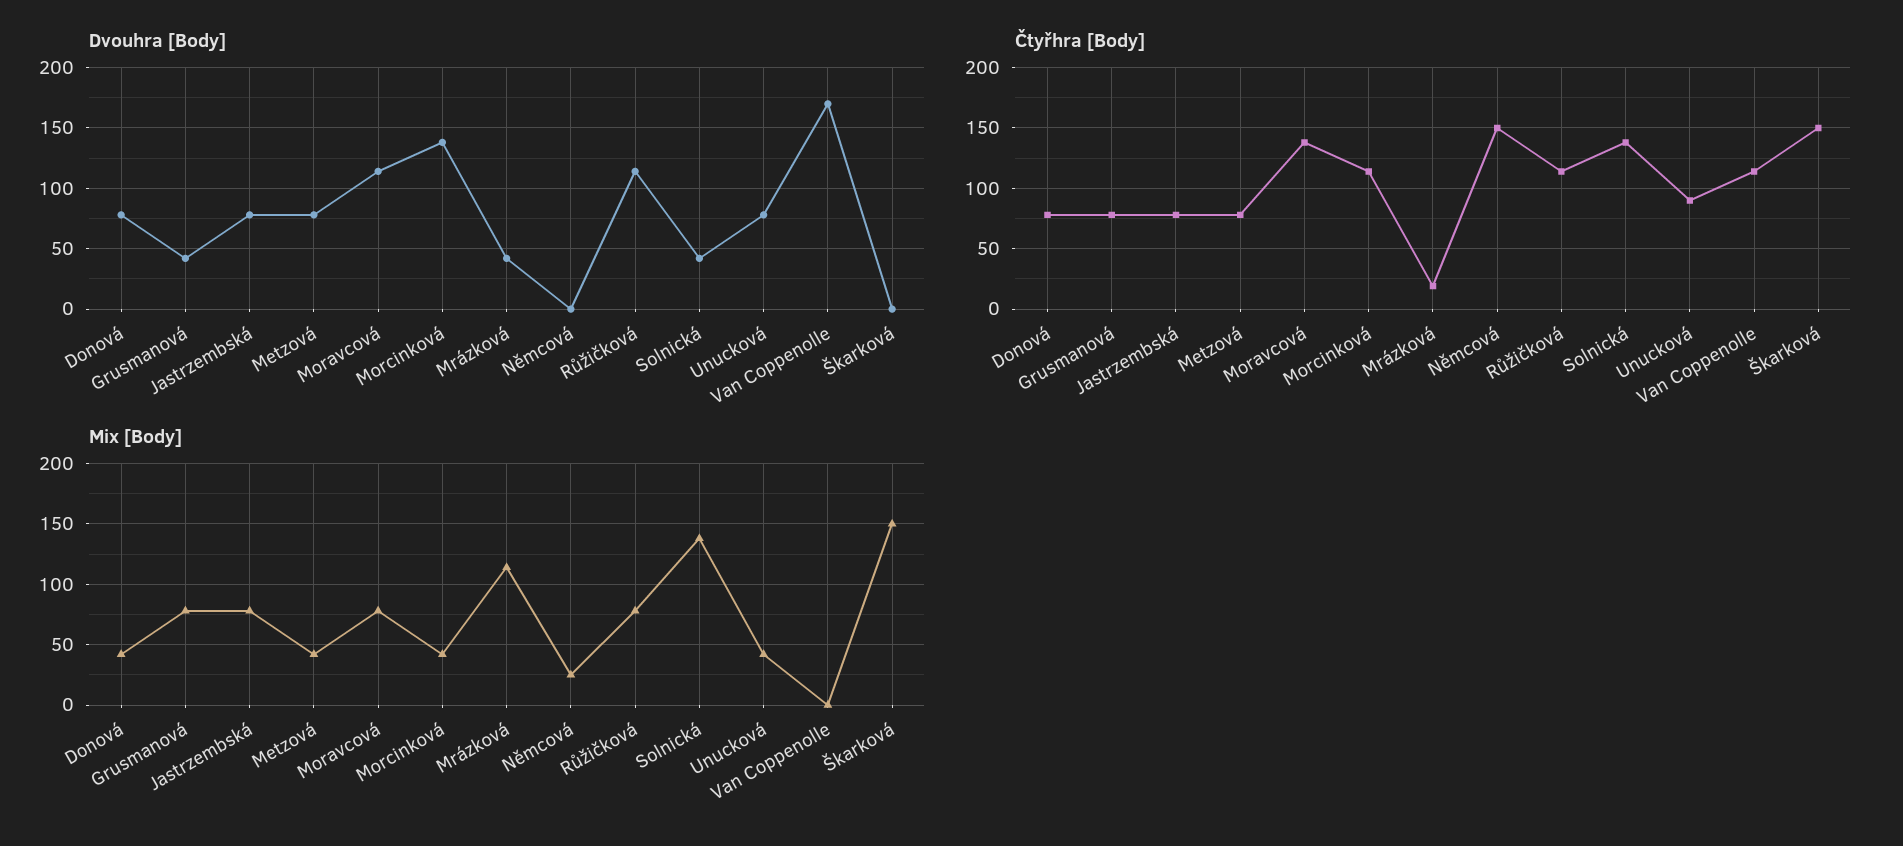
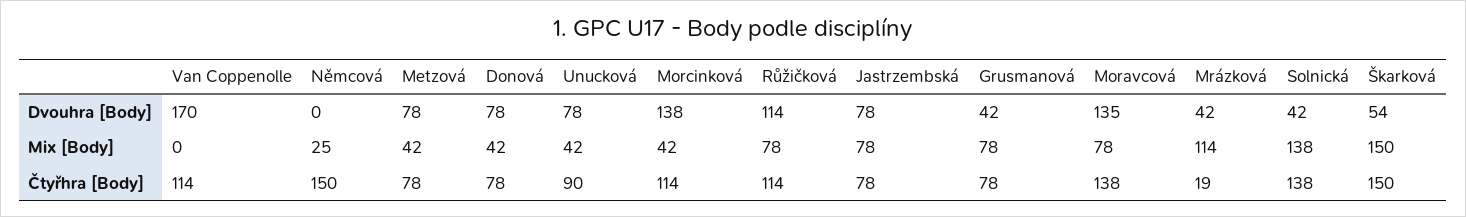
  {
    "Dvouhra [Body]": {
      "Donová": 78,
      "Grusmanová": 42,
      "Jastrzembská": 78,
      "Metzová": 78,
-     "Moravcová": 115,
+     "Moravcová": 135,
      "Morcinková": 138,
      "Mrázková": 42,
      "Němcová": 0,
      "Růžičková": 114,
      "Solnická": 42,
      "Unucková": 78,
      "Van Coppenolle": 170,
-     "Škarková": 0
+     "Škarková": 54
    },
    "Čtyřhra [Body]": {
      "Donová": 78,
      "Grusmanová": 78,
      "Jastrzembská": 78,
      "Metzová": 78,
      "Moravcová": 138,
      "Morcinková": 114,
      "Mrázková": 19,
      "Němcová": 150,
      "Růžičková": 114,
      "Solnická": 138,
      "Unucková": 90,
      "Van Coppenolle": 114,
      "Škarková": 150
    },
    "Mix [Body]": {
      "Donová": 42,
      "Grusmanová": 78,
      "Jastrzembská": 78,
      "Metzová": 42,
      "Moravcová": 78,
      "Morcinková": 42,
      "Mrázková": 114,
      "Němcová": 25,
      "Růžičková": 78,
      "Solnická": 138,
      "Unucková": 42,
      "Van Coppenolle": 0,
      "Škarková": 150
    }
  }

